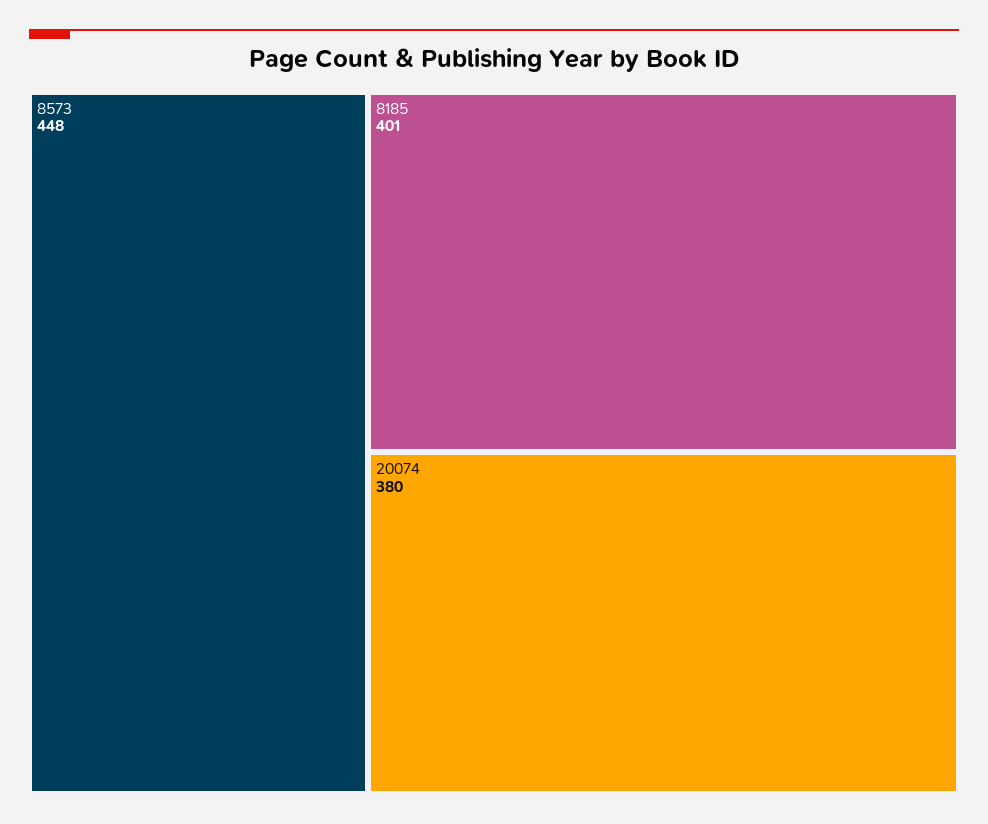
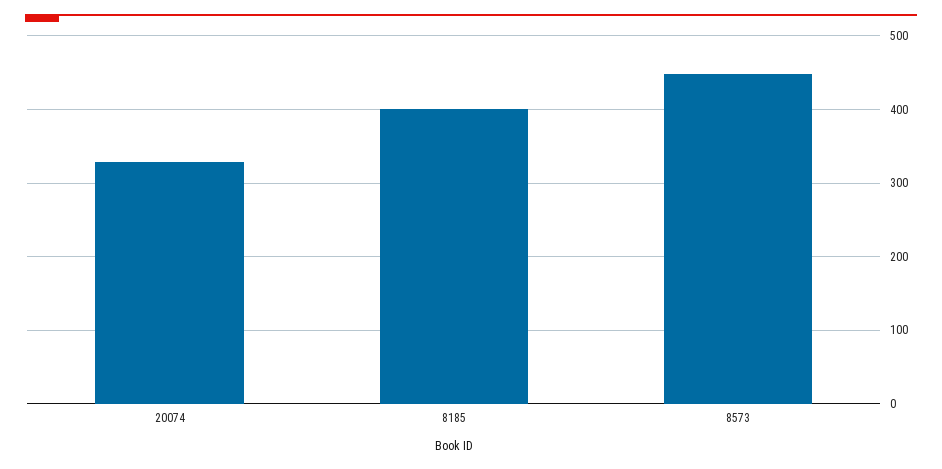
  {
    "8573": 448,
    "8185": 401,
-   "20074": 380
+   "20074": 330
  }

